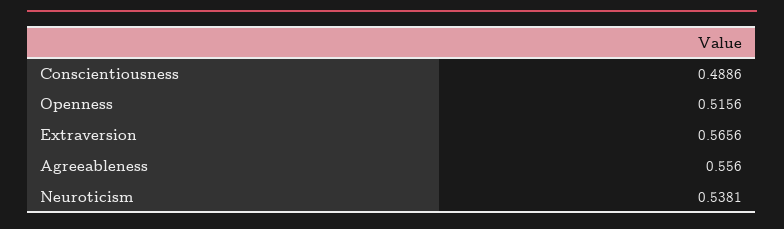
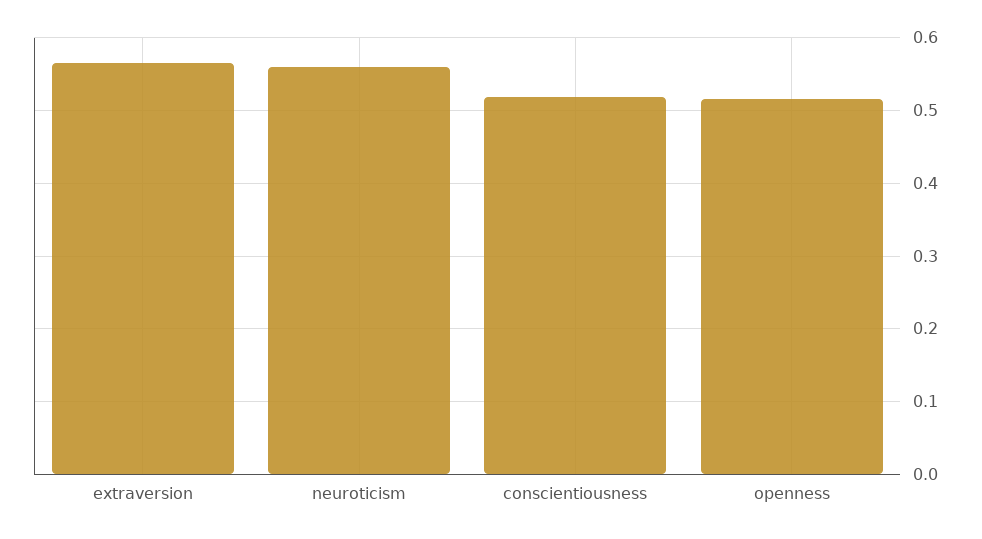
  {
-   "Conscientiousness": 0.4886,
+   "Conscientiousness": 0.52,
    "Openness": 0.5156,
    "Extraversion": 0.5656,
-   "Agreeableness": 0.556,
-   "Neuroticism": 0.5381
+   "Neuroticism": 0.56
  }

